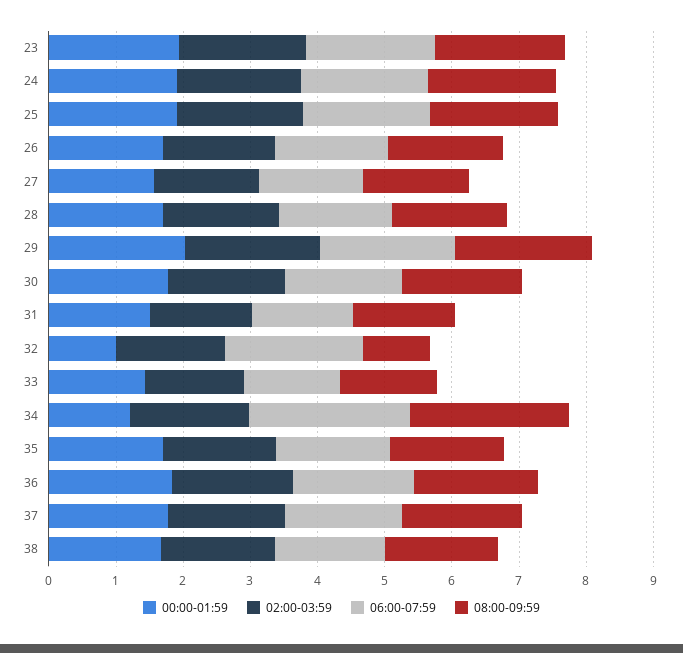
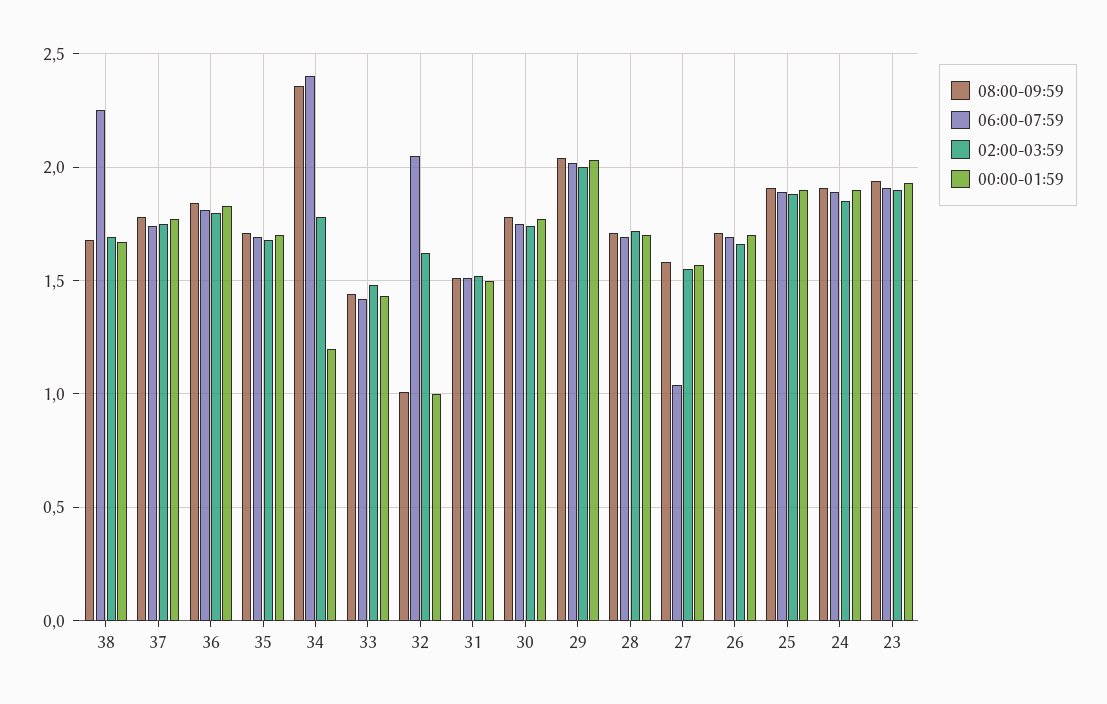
  {
    "00:00-01:59": {
      "23": 1.95,
      "24": 1.9,
      "25": 1.9,
      "26": 1.7,
      "27": 1.55,
      "28": 1.7,
      "29": 2.05,
      "30": 1.75,
      "31": 1.5,
      "32": 1,
      "33": 1.45,
      "34": 1.2,
      "35": 1.7,
      "36": 1.85,
      "37": 1.75,
      "38": 1.65
    },
    "02:00-03:59": {
      "23": 1.9,
      "24": 1.85,
      "25": 1.9,
      "26": 1.65,
      "27": 1.55,
      "28": 1.7,
      "29": 2,
      "30": 1.75,
      "31": 1.5,
      "32": 1.6,
      "33": 1.5,
      "34": 1.8,
      "35": 1.7,
      "36": 1.8,
      "37": 1.75,
      "38": 1.7
    },
    "06:00-07:59": {
      "23": 1.9,
      "24": 1.9,
      "25": 1.9,
      "26": 1.7,
-     "27": 1.6,
+     "27": 1.05,
      "28": 1.7,
      "29": 2,
      "30": 1.75,
      "31": 1.5,
      "32": 2.05,
      "33": 1.4,
      "34": 2.4,
      "35": 1.7,
      "36": 1.8,
      "37": 1.75,
-     "38": 1.6
+     "38": 2.25
    },
    "08:00-09:59": {
      "23": 1.95,
      "24": 1.9,
      "25": 1.9,
      "26": 1.7,
      "27": 1.6,
      "28": 1.7,
      "29": 2.05,
      "30": 1.8,
      "31": 1.5,
      "32": 1,
      "33": 1.45,
      "34": 2.35,
      "35": 1.7,
      "36": 1.85,
      "37": 1.8,
      "38": 1.7
    }
  }

